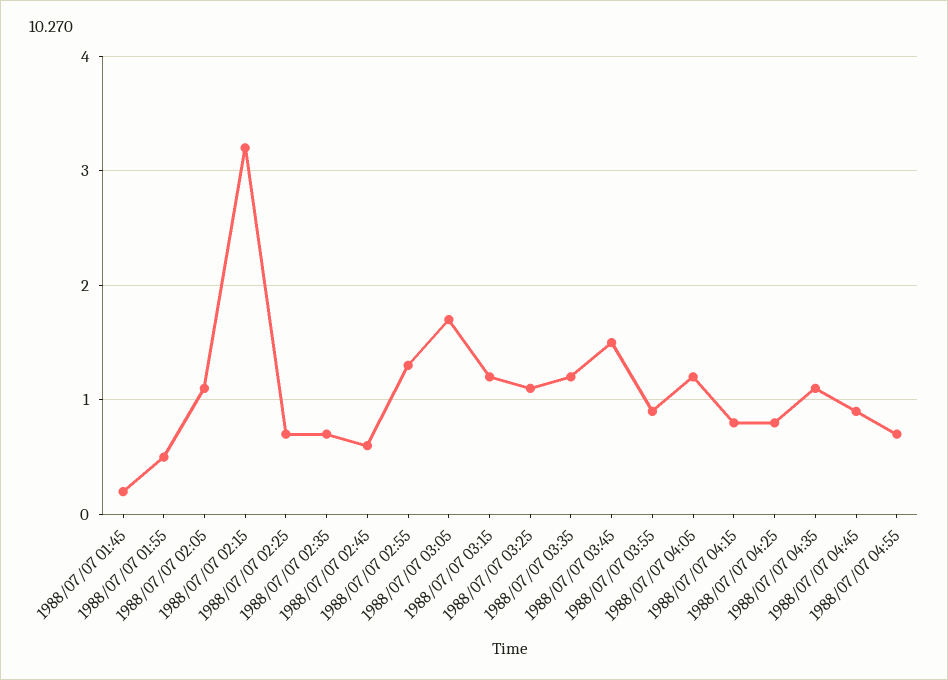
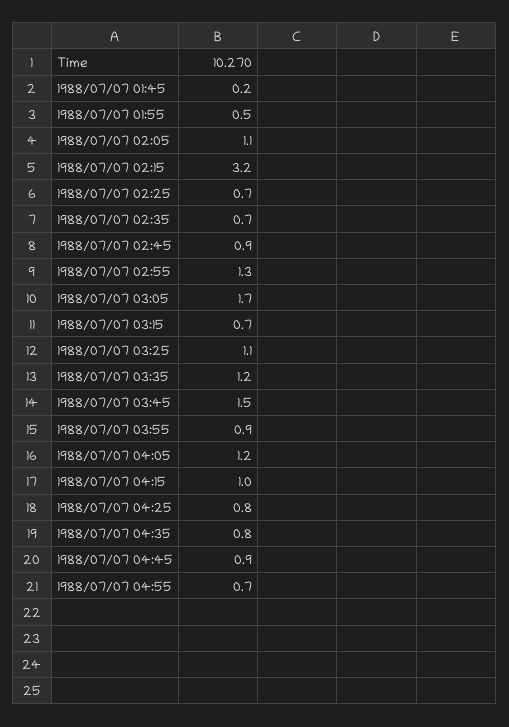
  {
    "1988/07/07 01:45": 0.2,
    "1988/07/07 01:55": 0.5,
    "1988/07/07 02:05": 1.1,
    "1988/07/07 02:15": 3.2,
    "1988/07/07 02:25": 0.7,
    "1988/07/07 02:35": 0.7,
-   "1988/07/07 02:45": 0.6,
+   "1988/07/07 02:45": 0.9,
    "1988/07/07 02:55": 1.3,
    "1988/07/07 03:05": 1.7,
-   "1988/07/07 03:15": 1.2,
+   "1988/07/07 03:15": 0.7,
    "1988/07/07 03:25": 1.1,
    "1988/07/07 03:35": 1.2,
    "1988/07/07 03:45": 1.5,
    "1988/07/07 03:55": 0.9,
    "1988/07/07 04:05": 1.2,
-   "1988/07/07 04:15": 0.8,
+   "1988/07/07 04:15": 1,
    "1988/07/07 04:25": 0.8,
-   "1988/07/07 04:35": 1.1,
+   "1988/07/07 04:35": 0.8,
    "1988/07/07 04:45": 0.9,
    "1988/07/07 04:55": 0.7
  }

